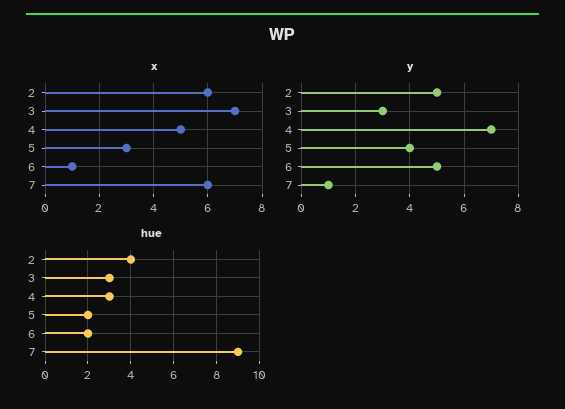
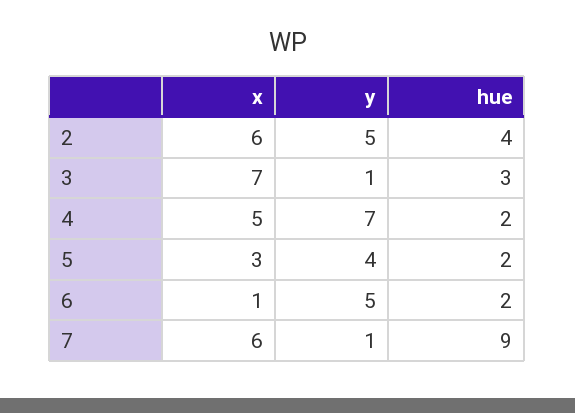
  {
    "x": {
      "2": 6,
      "3": 7,
      "4": 5,
      "5": 3,
      "6": 1,
      "7": 6
    },
    "y": {
      "2": 5,
-     "3": 3,
+     "3": 1,
      "4": 7,
      "5": 4,
      "6": 5,
      "7": 1
    },
    "hue": {
      "2": 4,
      "3": 3,
-     "4": 3,
+     "4": 2,
      "5": 2,
      "6": 2,
      "7": 9
    }
  }

